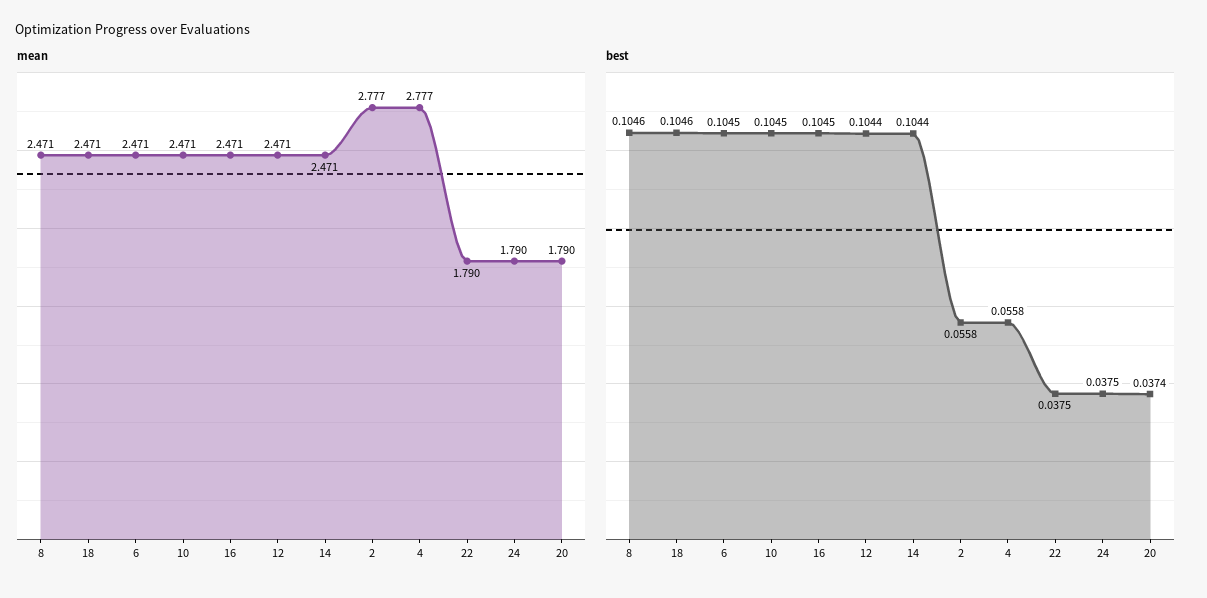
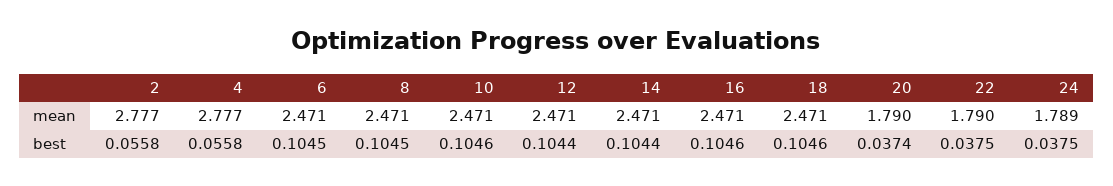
  {
    "mean": {
      "8": 2.471,
      "18": 2.471,
      "6": 2.471,
      "10": 2.471,
      "16": 2.471,
      "12": 2.471,
      "14": 2.471,
      "2": 2.777,
      "4": 2.777,
      "22": 1.79,
-     "24": 1.79,
+     "24": 1.789,
      "20": 1.79
    },
    "best": {
-     "8": 0.1046,
+     "8": 0.1045,
      "18": 0.1046,
      "6": 0.1045,
-     "10": 0.1045,
+     "10": 0.1046,
-     "16": 0.1045,
+     "16": 0.1046,
      "12": 0.1044,
      "14": 0.1044,
      "2": 0.0558,
      "4": 0.0558,
      "22": 0.0375,
      "24": 0.0375,
      "20": 0.0374
    }
  }

